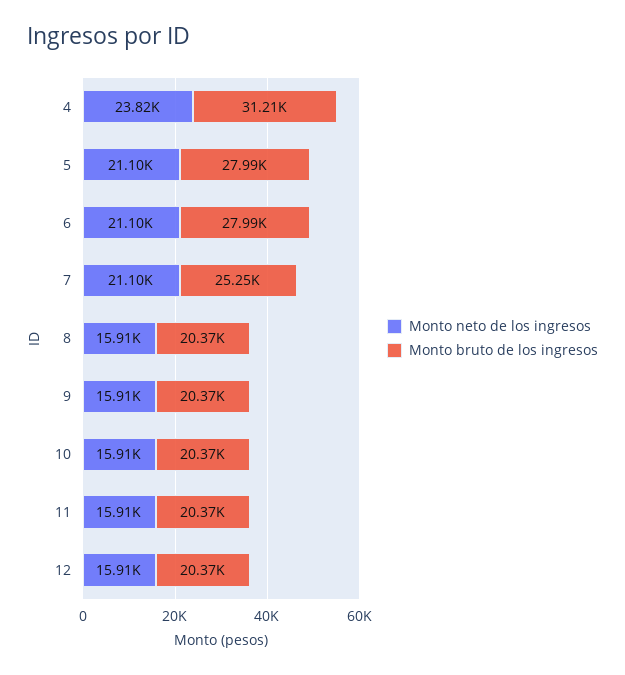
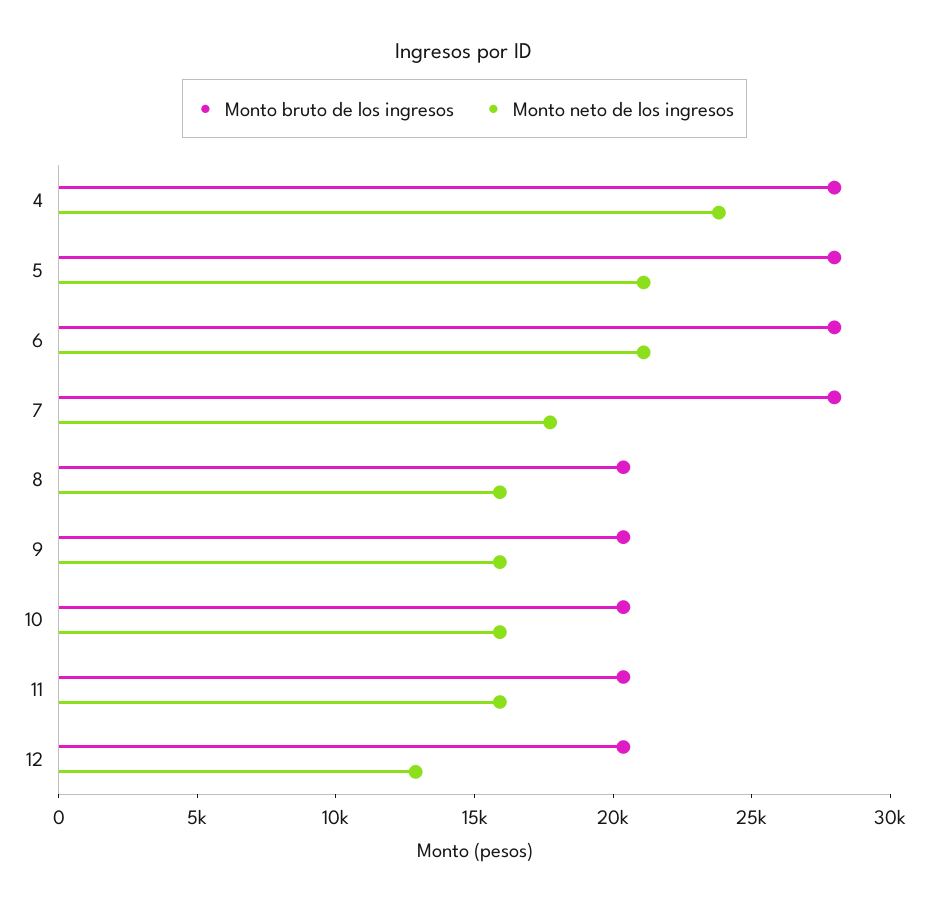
  {
    "Monto neto de los ingresos": {
      "4": 23820,
      "5": 21100,
      "6": 21100,
-     "7": 21100,
+     "7": 18000,
      "8": 15910,
      "9": 15910,
      "10": 15910,
      "11": 15910,
-     "12": 15910
+     "12": 13000
    },
    "Monto bruto de los ingresos": {
-     "4": 31210,
+     "4": 28000,
      "5": 27990,
      "6": 27990,
-     "7": 25250,
+     "7": 28000,
      "8": 20370,
      "9": 20370,
      "10": 20370,
      "11": 20370,
      "12": 20370
    }
  }

